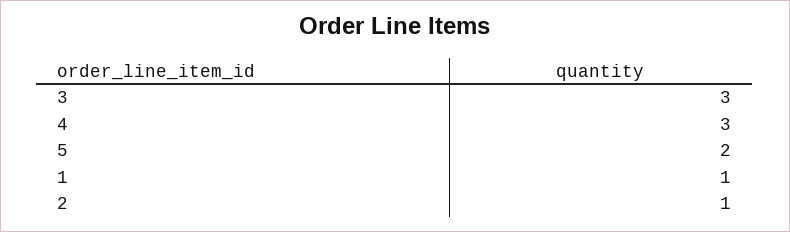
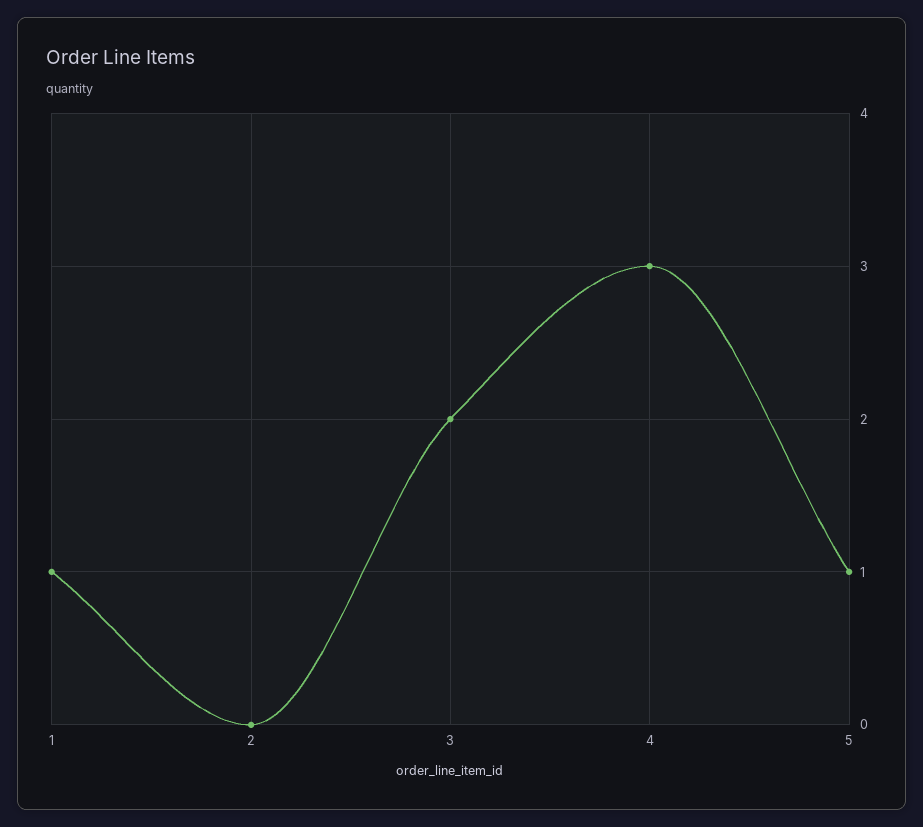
  {
-   "3": 3,
+   "3": 2,
    "4": 3,
-   "5": 2,
+   "5": 1,
    "1": 1,
-   "2": 1
+   "2": 0
  }

